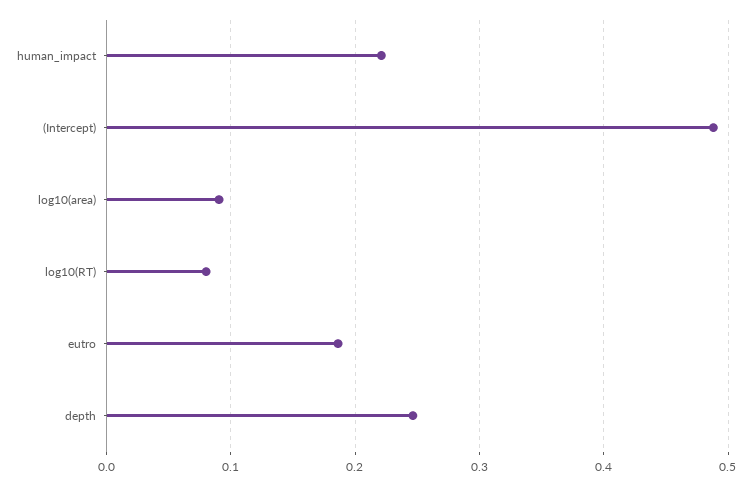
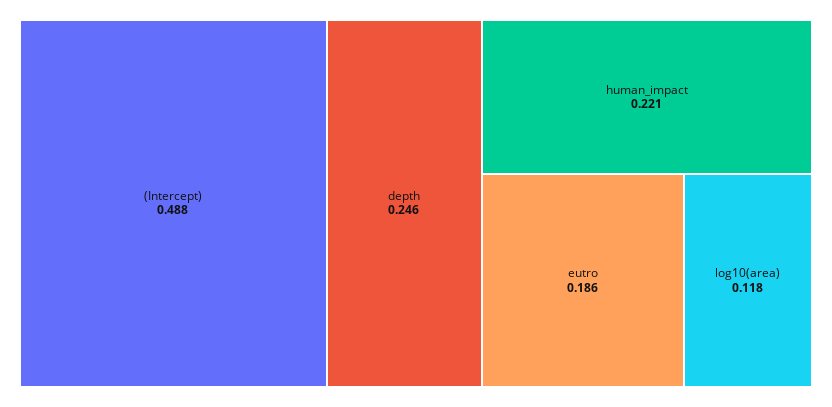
  {
    "human_impact": 0.221,
    "(Intercept)": 0.488,
-   "log10(area)": 0.09,
+   "log10(area)": 0.118,
-   "log10(RT)": 0.08,
    "eutro": 0.186,
    "depth": 0.246
  }

